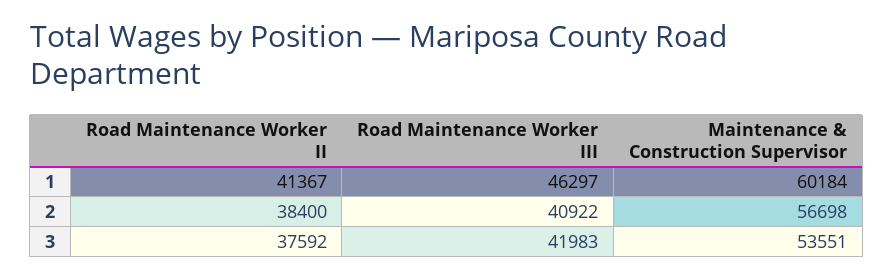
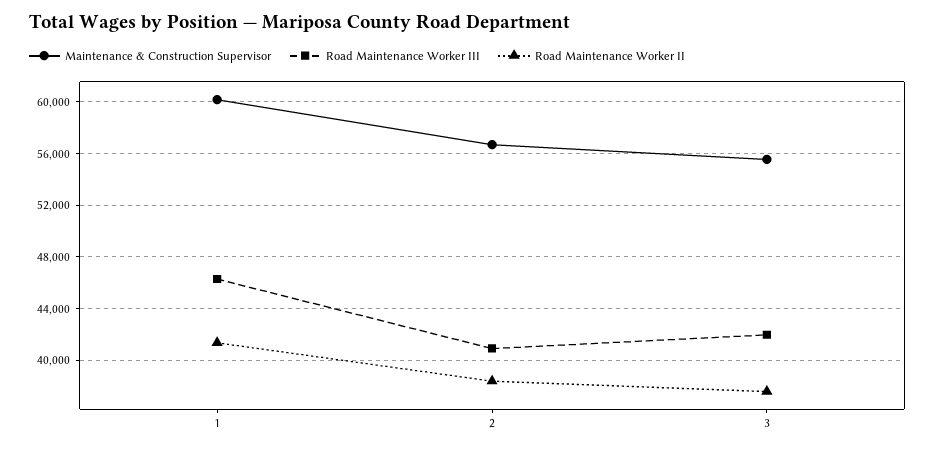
  {
    "Road Maintenance Worker II": {
      "1": 41367,
      "2": 38400,
      "3": 37592
    },
    "Road Maintenance Worker III": {
      "1": 46297,
      "2": 40922,
      "3": 41983
    },
    "Maintenance & Construction Supervisor": {
      "1": 60184,
      "2": 56698,
-     "3": 53551
+     "3": 55500
    }
  }

